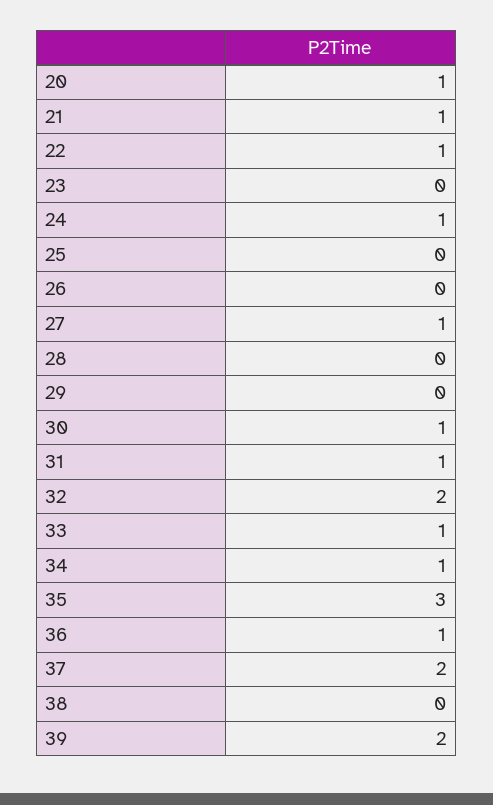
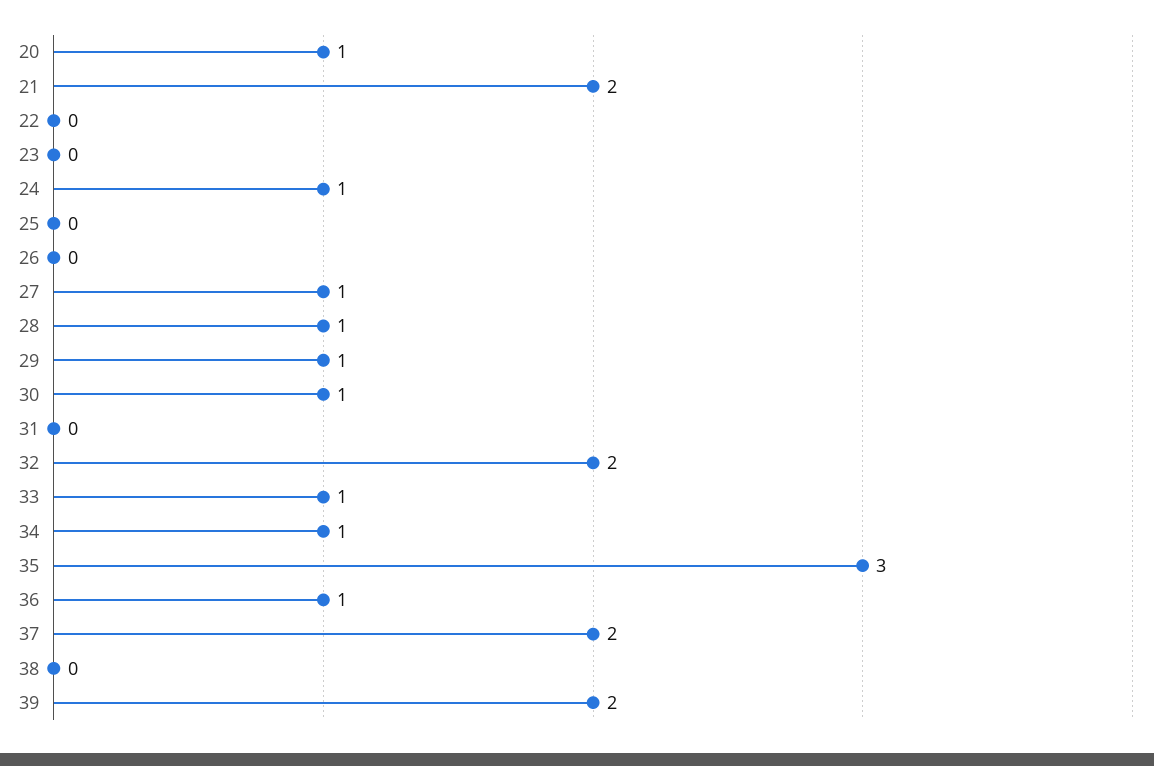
  {
    "20": 1,
-   "21": 1,
+   "21": 2,
-   "22": 1,
+   "22": 0,
    "23": 0,
    "24": 1,
    "25": 0,
    "26": 0,
    "27": 1,
-   "28": 0,
+   "28": 1,
-   "29": 0,
+   "29": 1,
    "30": 1,
-   "31": 1,
+   "31": 0,
    "32": 2,
    "33": 1,
    "34": 1,
    "35": 3,
    "36": 1,
    "37": 2,
    "38": 0,
    "39": 2
  }

